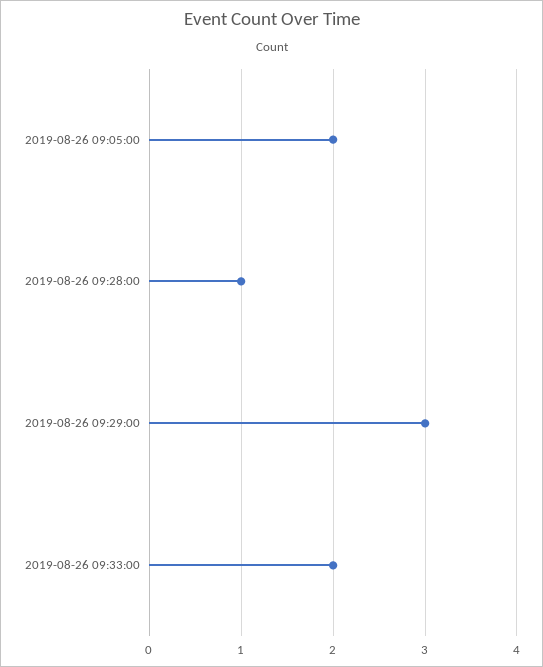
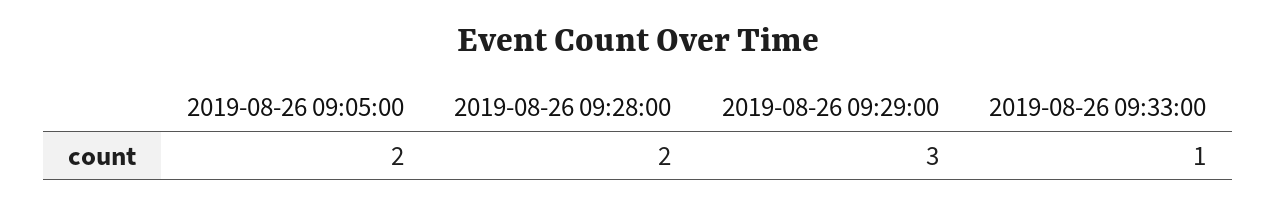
  {
    "2019-08-26 09:05:00": 2,
-   "2019-08-26 09:28:00": 1,
+   "2019-08-26 09:28:00": 2,
    "2019-08-26 09:29:00": 3,
-   "2019-08-26 09:33:00": 2
+   "2019-08-26 09:33:00": 1
  }

